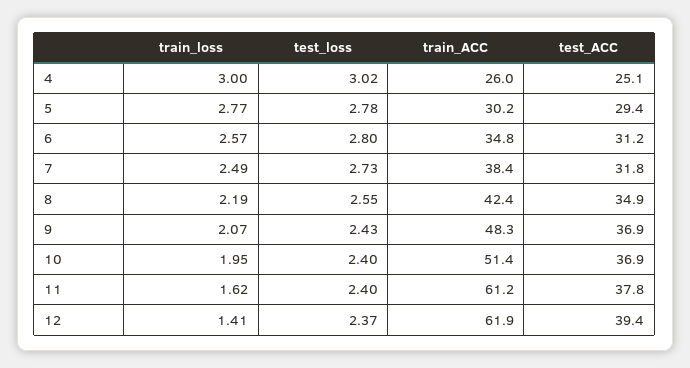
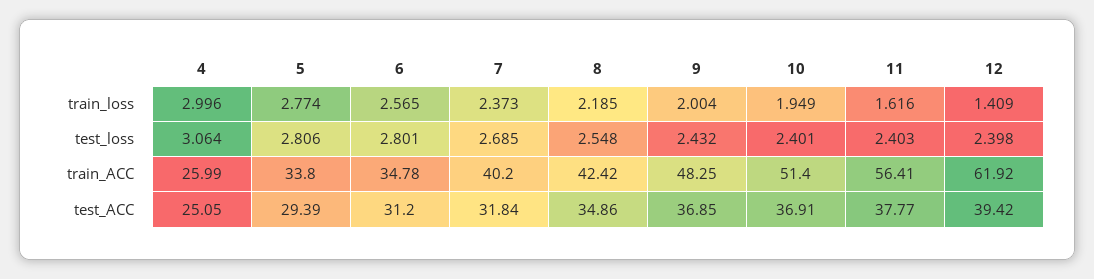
  {
    "train_loss": {
      "4": 2.996,
      "5": 2.774,
      "6": 2.565,
-     "7": 2.49,
+     "7": 2.373,
      "8": 2.185,
-     "9": 2.07,
+     "9": 2.004,
      "10": 1.949,
      "11": 1.616,
      "12": 1.409
    },
    "test_loss": {
-     "4": 3.02,
+     "4": 3.064,
-     "5": 2.78,
+     "5": 2.806,
      "6": 2.801,
-     "7": 2.73,
+     "7": 2.685,
      "8": 2.548,
      "9": 2.432,
      "10": 2.401,
      "11": 2.403,
-     "12": 2.37
+     "12": 2.398
    },
    "train_ACC": {
      "4": 25.99,
-     "5": 30.2,
+     "5": 33.8,
      "6": 34.78,
-     "7": 38.4,
+     "7": 40.2,
      "8": 42.42,
      "9": 48.25,
      "10": 51.4,
-     "11": 61.2,
+     "11": 56.41,
      "12": 61.92
    },
    "test_ACC": {
      "4": 25.05,
      "5": 29.39,
      "6": 31.2,
      "7": 31.84,
      "8": 34.86,
      "9": 36.85,
      "10": 36.91,
      "11": 37.77,
      "12": 39.42
    }
  }

